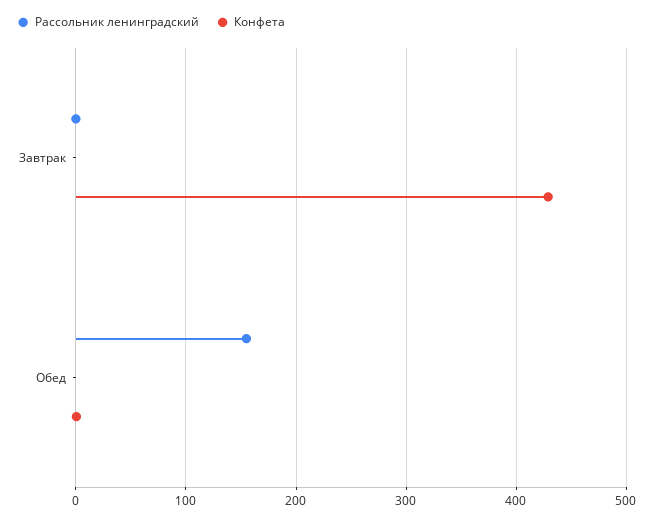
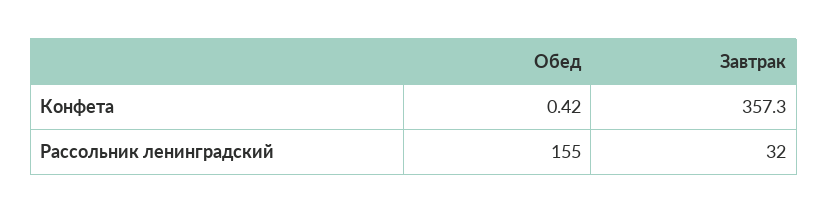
  {
    "Рассольник ленинградский": {
-     "Завтрак": 0,
+     "Завтрак": 32,
      "Обед": 155
    },
    "Конфета": {
-     "Завтрак": 430,
+     "Завтрак": 357.3,
      "Обед": 0.42
    }
  }

